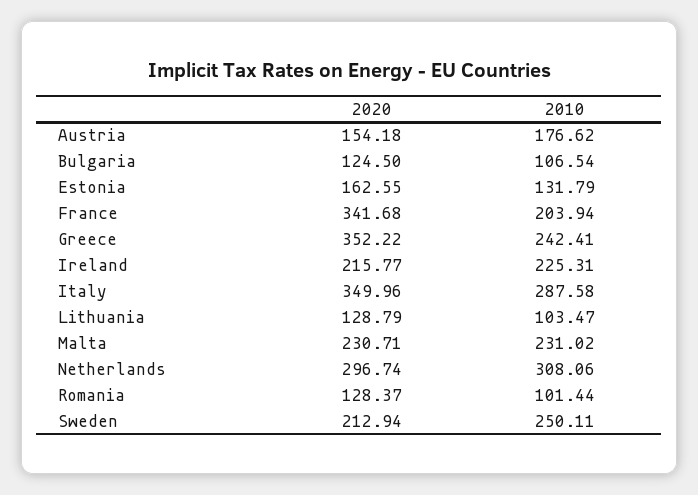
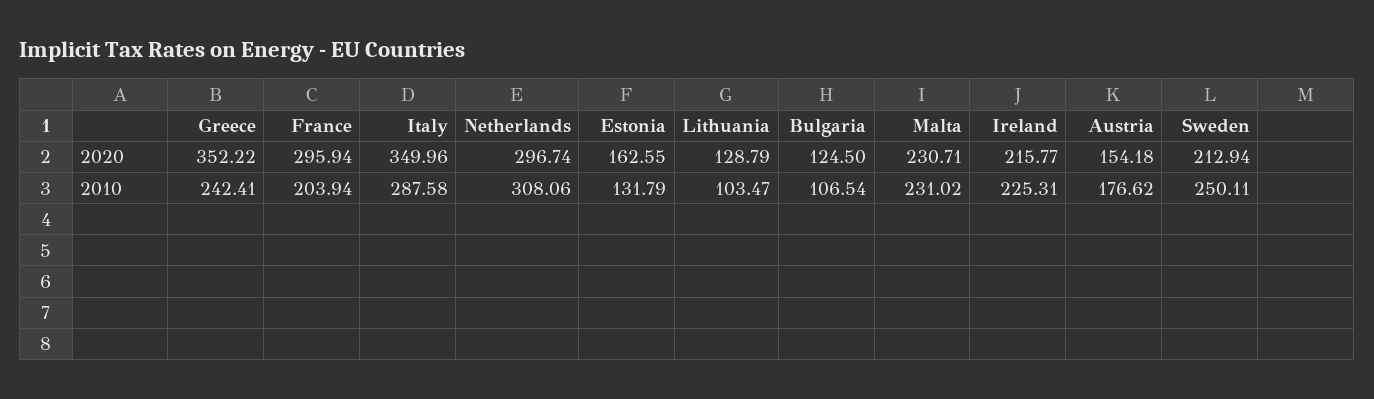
  {
    "2020": {
      "Austria": 154.18,
      "Bulgaria": 124.5,
      "Estonia": 162.55,
-     "France": 341.68,
+     "France": 295.94,
      "Greece": 352.22,
      "Ireland": 215.77,
      "Italy": 349.96,
      "Lithuania": 128.79,
      "Malta": 230.71,
      "Netherlands": 296.74,
-     "Romania": 128.37,
      "Sweden": 212.94
    },
    "2010": {
      "Austria": 176.62,
      "Bulgaria": 106.54,
      "Estonia": 131.79,
      "France": 203.94,
      "Greece": 242.41,
      "Ireland": 225.31,
      "Italy": 287.58,
      "Lithuania": 103.47,
      "Malta": 231.02,
      "Netherlands": 308.06,
-     "Romania": 101.44,
      "Sweden": 250.11
    }
  }

